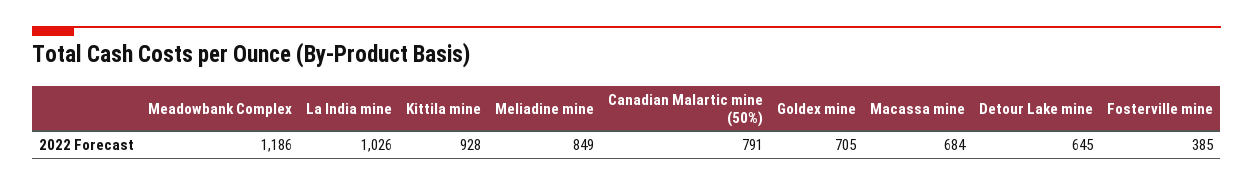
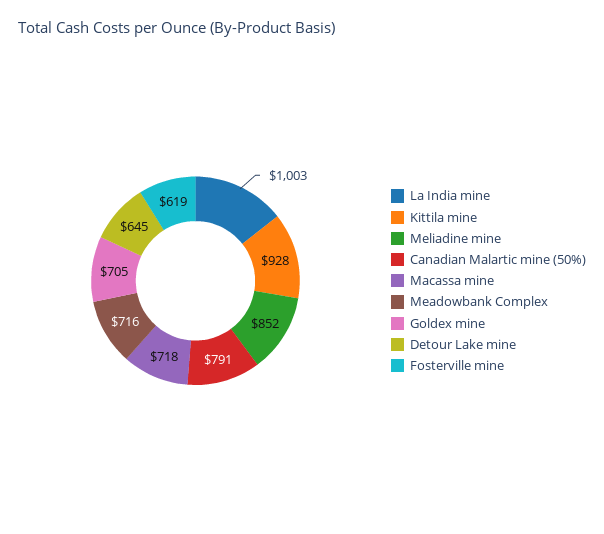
  {
-   "Meadowbank Complex": 1186,
+   "Meadowbank Complex": 716,
-   "La India mine": 1026,
+   "La India mine": 1003,
    "Kittila mine": 928,
-   "Meliadine mine": 849,
+   "Meliadine mine": 852,
    "Canadian Malartic mine (50%)": 791,
    "Goldex mine": 705,
-   "Macassa mine": 684,
+   "Macassa mine": 718,
    "Detour Lake mine": 645,
-   "Fosterville mine": 385
+   "Fosterville mine": 619
  }

